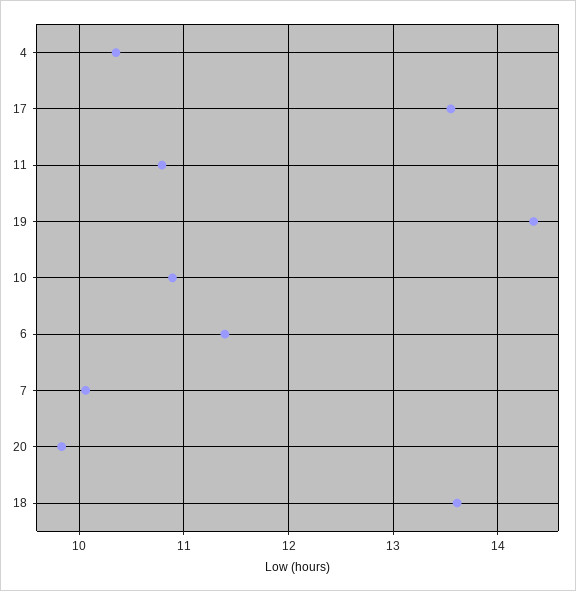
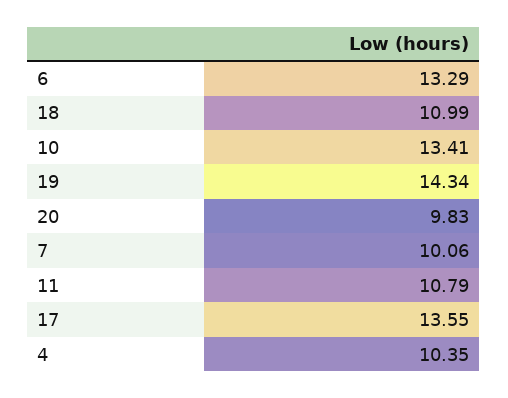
  {
    "4": 10.35,
    "17": 13.55,
    "11": 10.79,
    "19": 14.34,
-   "10": 10.9,
+   "10": 13.41,
-   "6": 11.4,
+   "6": 13.29,
    "7": 10.06,
    "20": 9.83,
-   "18": 13.6
+   "18": 10.99
  }

